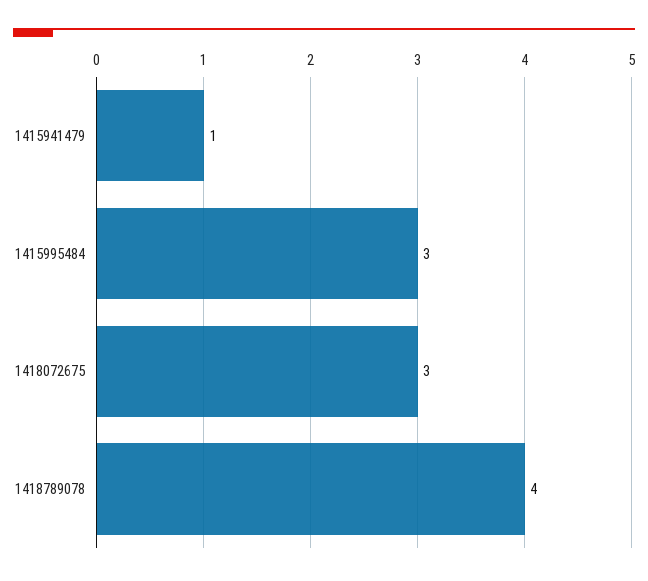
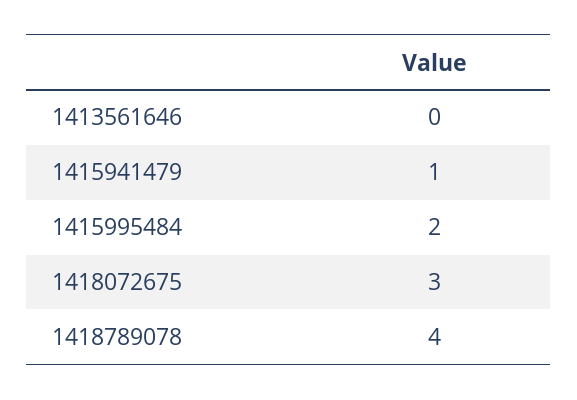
  {
    "1415941479": 1,
-   "1415995484": 3,
+   "1415995484": 2,
    "1418072675": 3,
-   "1418789078": 4
+   "1418789078": 4,
+   "1413561646": 0
  }

